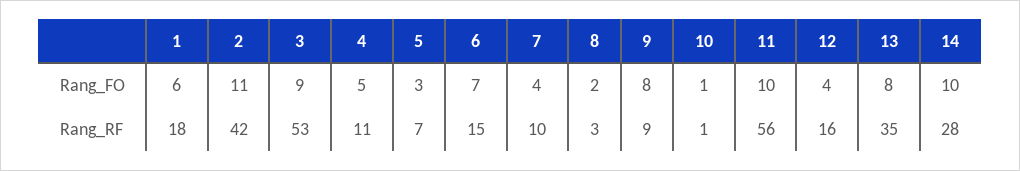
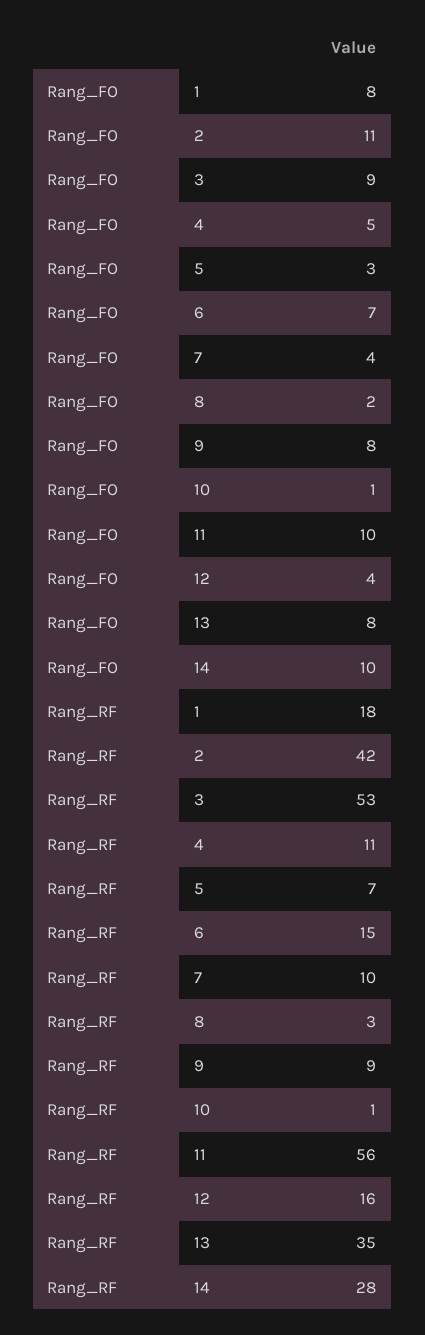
  {
    "1": {
-     "Rang_FO": 6,
+     "Rang_FO": 8,
      "Rang_RF": 18
    },
    "2": {
      "Rang_FO": 11,
      "Rang_RF": 42
    },
    "3": {
      "Rang_FO": 9,
      "Rang_RF": 53
    },
    "4": {
      "Rang_FO": 5,
      "Rang_RF": 11
    },
    "5": {
      "Rang_FO": 3,
      "Rang_RF": 7
    },
    "6": {
      "Rang_FO": 7,
      "Rang_RF": 15
    },
    "7": {
      "Rang_FO": 4,
      "Rang_RF": 10
    },
    "8": {
      "Rang_FO": 2,
      "Rang_RF": 3
    },
    "9": {
      "Rang_FO": 8,
      "Rang_RF": 9
    },
    "10": {
      "Rang_FO": 1,
      "Rang_RF": 1
    },
    "11": {
      "Rang_FO": 10,
      "Rang_RF": 56
    },
    "12": {
      "Rang_FO": 4,
      "Rang_RF": 16
    },
    "13": {
      "Rang_FO": 8,
      "Rang_RF": 35
    },
    "14": {
      "Rang_FO": 10,
      "Rang_RF": 28
    }
  }

